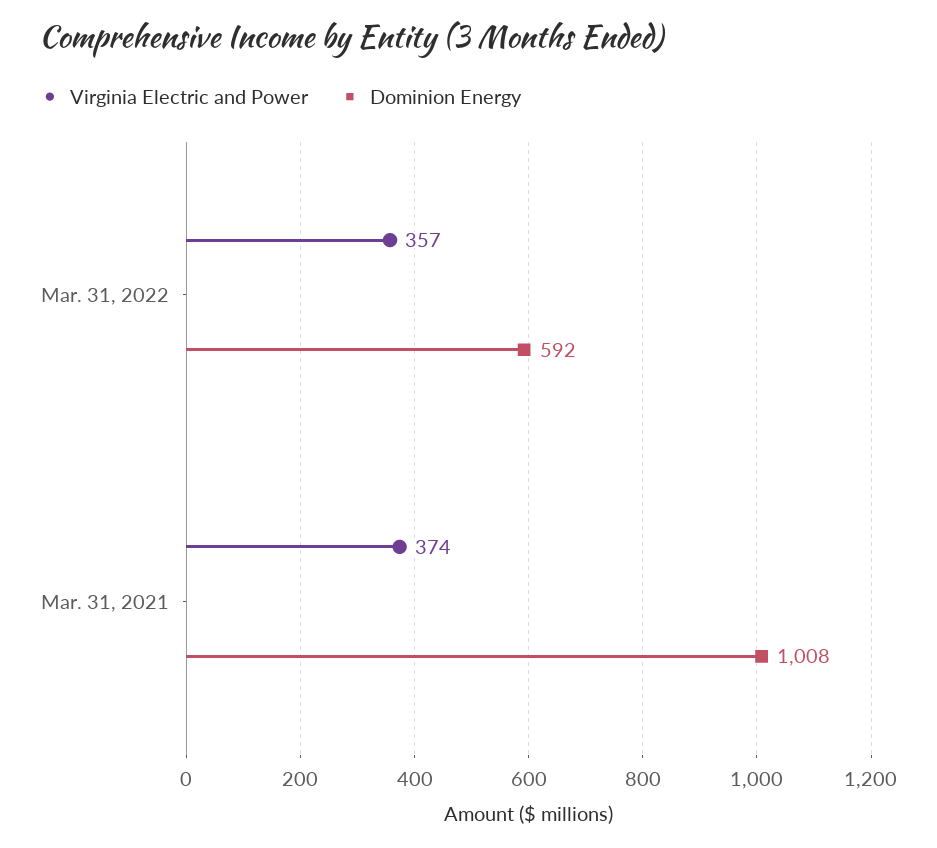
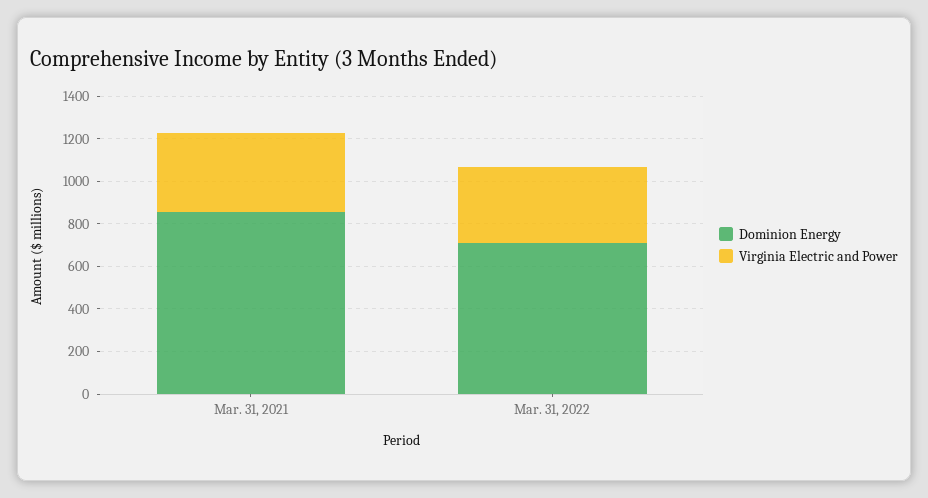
  {
    "Virginia Electric and Power": {
      "Mar. 31, 2022": 357,
      "Mar. 31, 2021": 374
    },
    "Dominion Energy": {
-     "Mar. 31, 2022": 592,
+     "Mar. 31, 2022": 700,
-     "Mar. 31, 2021": 1008
+     "Mar. 31, 2021": 850
    }
  }

